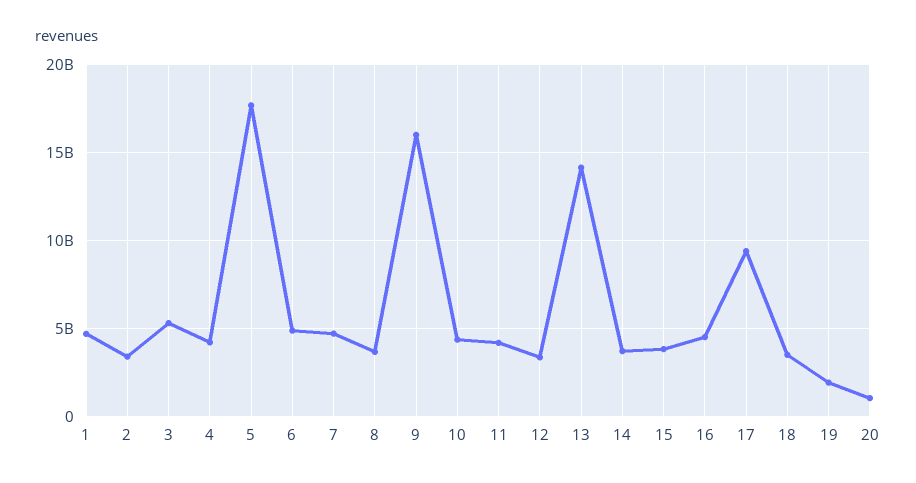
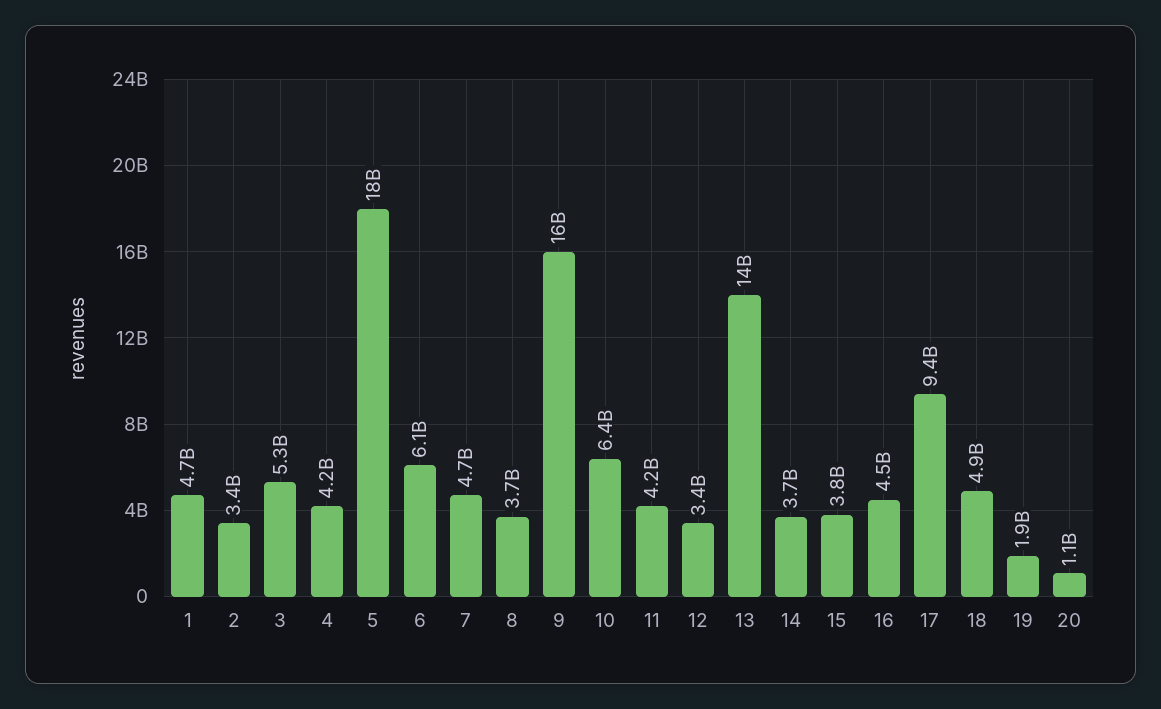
  {
    "1": 4700000000,
    "2": 3400000000,
    "3": 5300000000,
    "4": 4200000000,
    "5": 18000000000,
-   "6": 5000000000,
+   "6": 6100000000,
    "7": 4700000000,
    "8": 3700000000,
    "9": 16000000000,
-   "10": 4500000000,
+   "10": 6400000000,
    "11": 4200000000,
    "12": 3400000000,
    "13": 14000000000,
    "14": 3700000000,
    "15": 3800000000,
    "16": 4500000000,
    "17": 9400000000,
-   "18": 3500000000,
+   "18": 4900000000,
    "19": 1900000000,
    "20": 1100000000
  }

